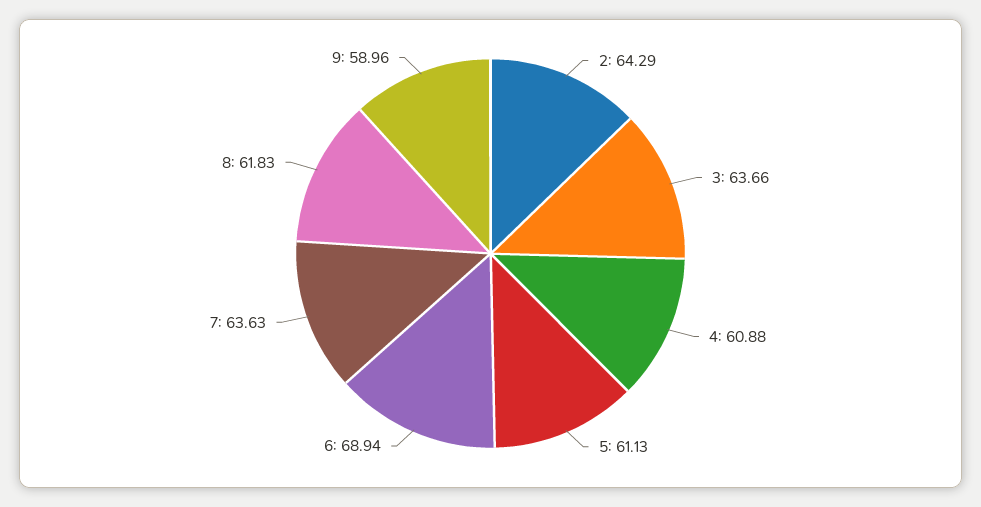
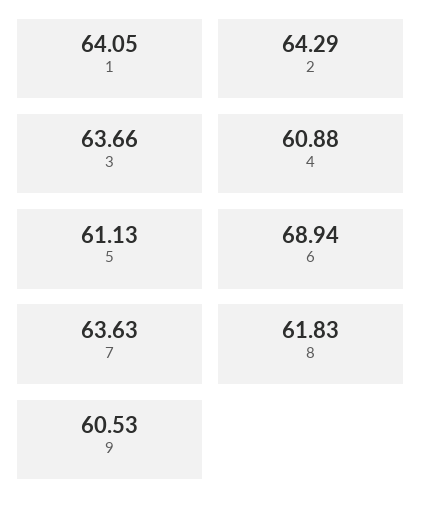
  {
    "2": 64.29,
    "3": 63.66,
    "4": 60.88,
    "5": 61.13,
    "6": 68.94,
    "7": 63.63,
    "8": 61.83,
-   "9": 58.96
+   "9": 60.53,
+   "1": 64.05
  }

